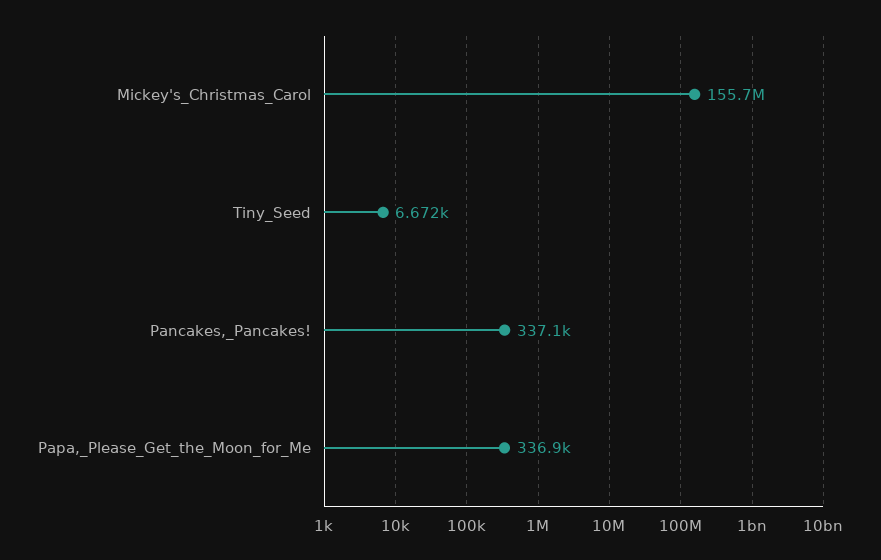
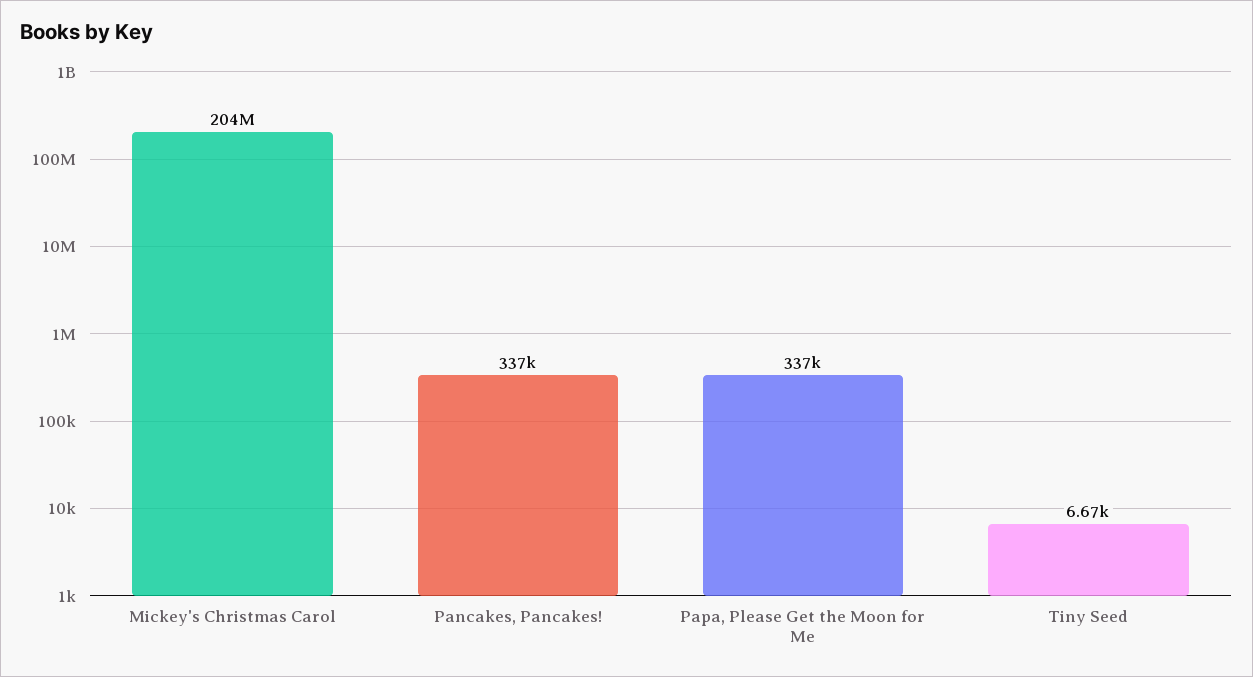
  {
-   "Mickey's_Christmas_Carol": 155700000,
+   "Mickey's_Christmas_Carol": 204000000,
    "Tiny_Seed": 6672,
    "Pancakes,_Pancakes!": 337100,
    "Papa,_Please_Get_the_Moon_for_Me": 336900
  }

